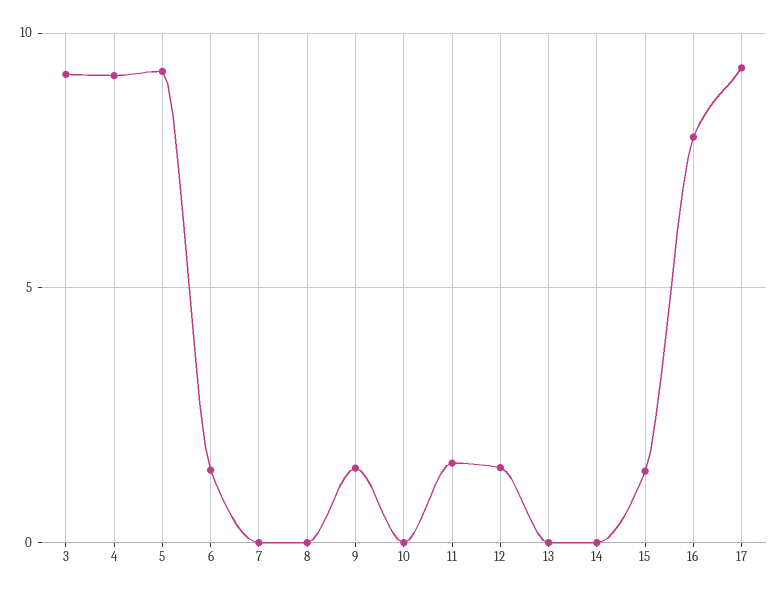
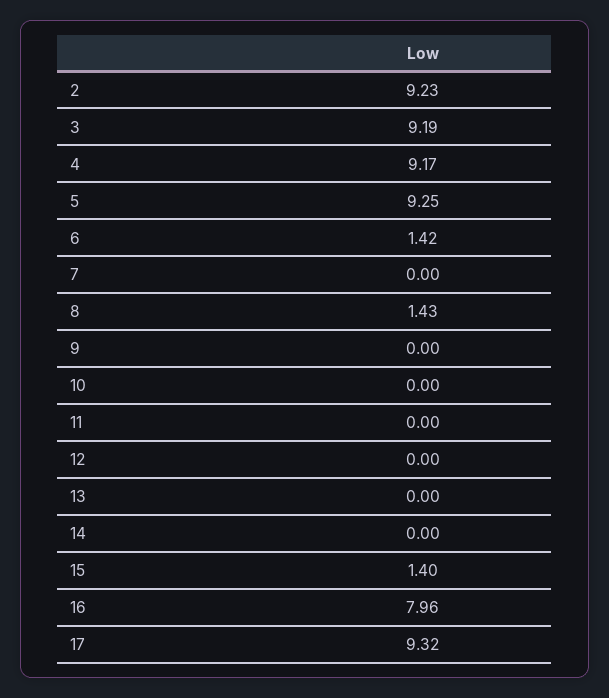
  {
    "3": 9.19,
    "4": 9.17,
    "5": 9.25,
    "6": 1.42,
    "7": 0,
-   "8": 0,
+   "8": 1.43,
-   "9": 1.5,
+   "9": 0,
    "10": 0,
-   "11": 1.5,
+   "11": 0,
-   "12": 1.5,
+   "12": 0,
    "13": 0,
    "14": 0,
    "15": 1.4,
    "16": 7.96,
-   "17": 9.32
+   "17": 9.32,
+   "2": 9.23
  }

